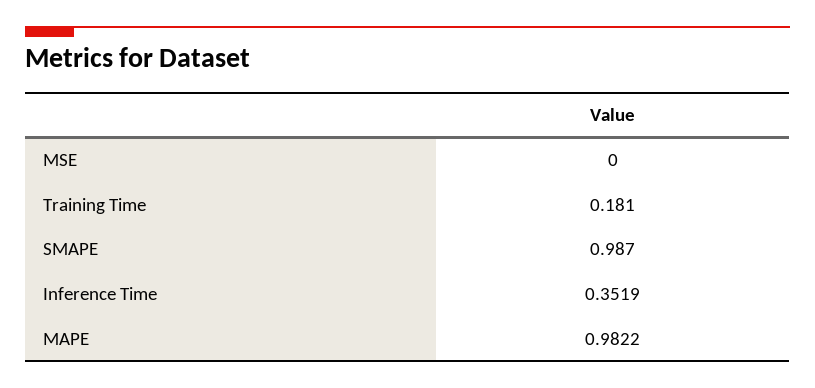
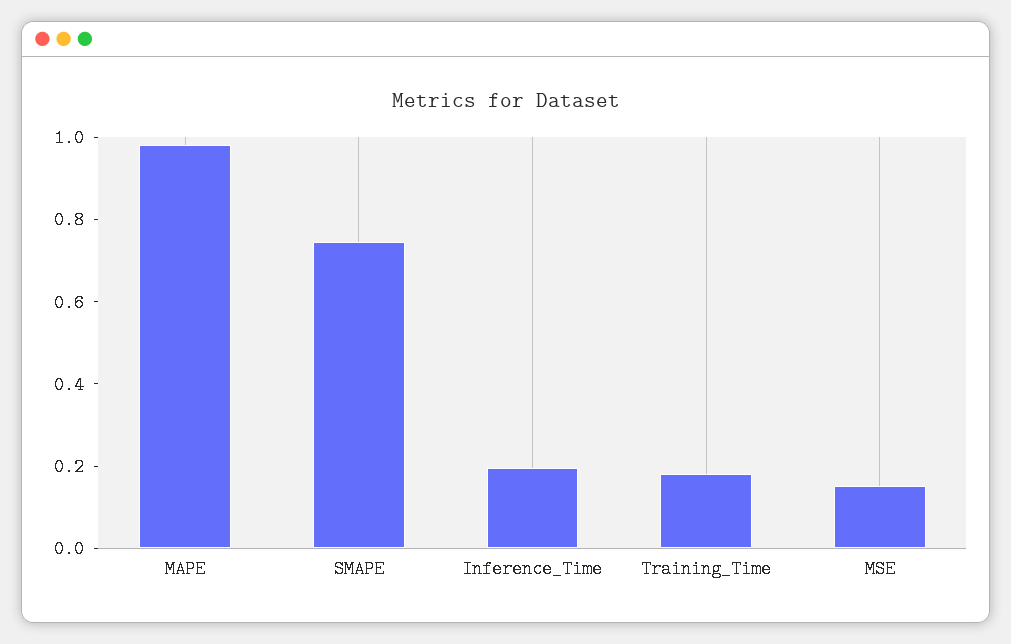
  {
-   "MSE": 0,
+   "MSE": 0.15,
    "Training Time": 0.181,
-   "SMAPE": 0.987,
+   "SMAPE": 0.75,
-   "Inference Time": 0.3519,
+   "Inference Time": 0.2,
    "MAPE": 0.9822
  }

